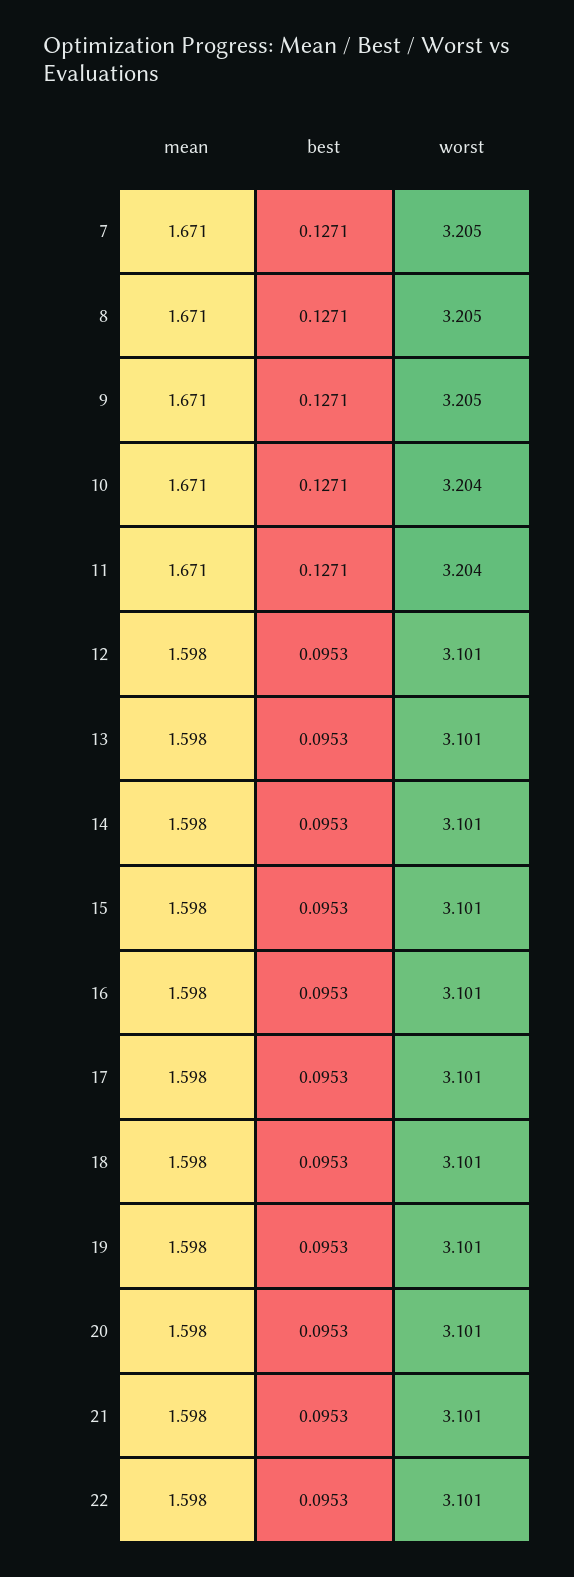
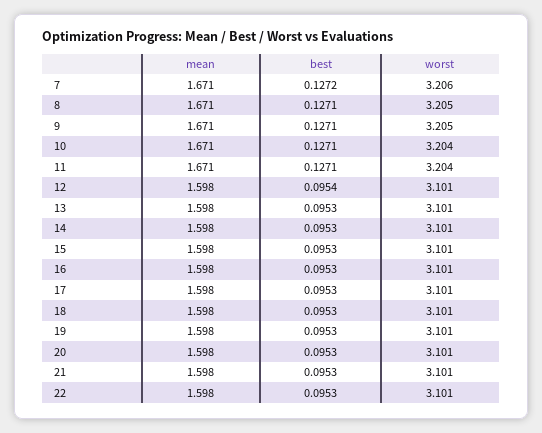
  {
    "mean": {
      "7": 1.671,
      "8": 1.671,
      "9": 1.671,
      "10": 1.671,
      "11": 1.671,
      "12": 1.598,
      "13": 1.598,
      "14": 1.598,
      "15": 1.598,
      "16": 1.598,
      "17": 1.598,
      "18": 1.598,
      "19": 1.598,
      "20": 1.598,
      "21": 1.598,
      "22": 1.598
    },
    "best": {
-     "7": 0.1271,
+     "7": 0.1272,
      "8": 0.1271,
      "9": 0.1271,
      "10": 0.1271,
      "11": 0.1271,
-     "12": 0.0953,
+     "12": 0.0954,
      "13": 0.0953,
      "14": 0.0953,
      "15": 0.0953,
      "16": 0.0953,
      "17": 0.0953,
      "18": 0.0953,
      "19": 0.0953,
      "20": 0.0953,
      "21": 0.0953,
      "22": 0.0953
    },
    "worst": {
-     "7": 3.205,
+     "7": 3.206,
      "8": 3.205,
      "9": 3.205,
      "10": 3.204,
      "11": 3.204,
      "12": 3.101,
      "13": 3.101,
      "14": 3.101,
      "15": 3.101,
      "16": 3.101,
      "17": 3.101,
      "18": 3.101,
      "19": 3.101,
      "20": 3.101,
      "21": 3.101,
      "22": 3.101
    }
  }

